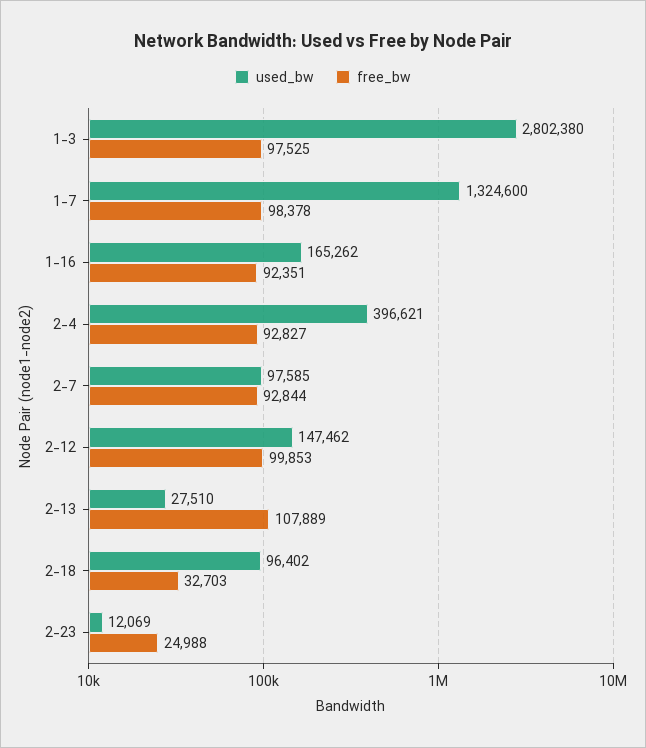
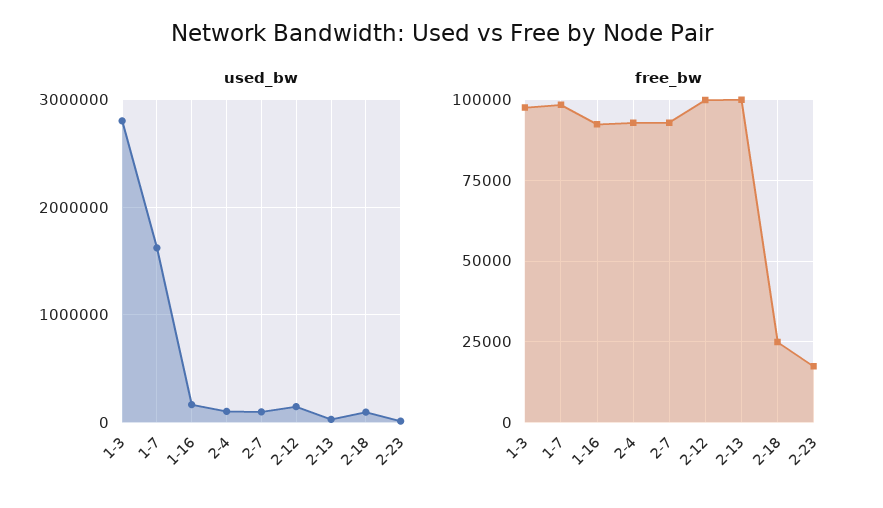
  {
    "used_bw": {
      "1-3": 2802380,
-     "1-7": 1324600,
+     "1-7": 1600000,
      "1-16": 165262,
-     "2-4": 396621,
+     "2-4": 100000,
      "2-7": 97585,
      "2-12": 147462,
      "2-13": 27510,
      "2-18": 96402,
      "2-23": 12069
    },
    "free_bw": {
      "1-3": 97525,
      "1-7": 98378,
      "1-16": 92351,
      "2-4": 92827,
      "2-7": 92844,
      "2-12": 99853,
-     "2-13": 107889,
+     "2-13": 100000,
-     "2-18": 32703,
+     "2-18": 25000,
-     "2-23": 24988
+     "2-23": 17500
    }
  }

